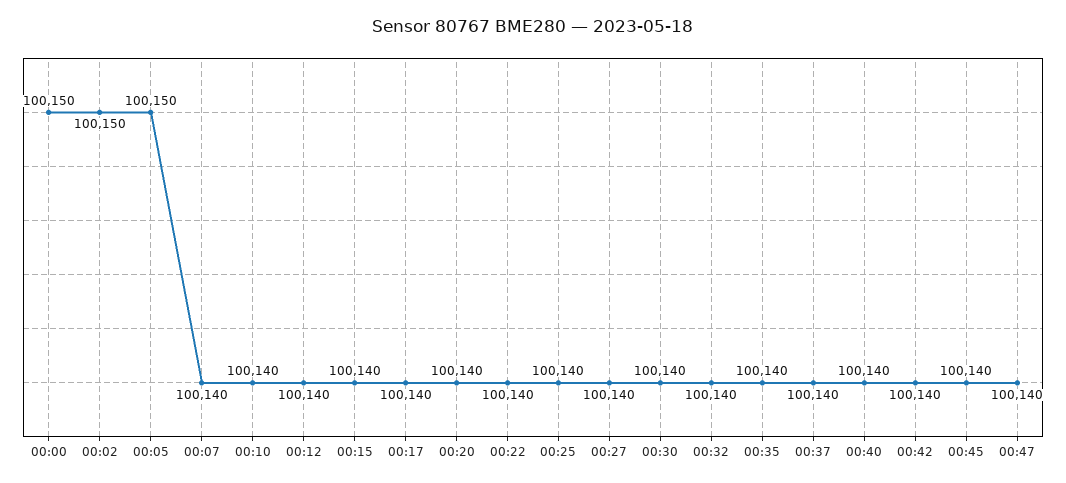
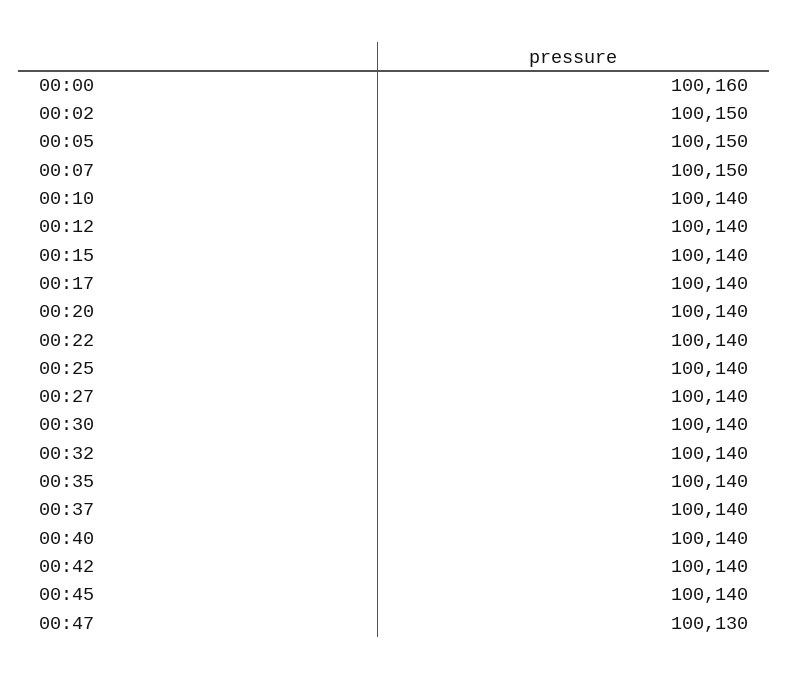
  {
-   "00:00": 100150,
+   "00:00": 100160,
    "00:02": 100150,
    "00:05": 100150,
-   "00:07": 100140,
+   "00:07": 100150,
    "00:10": 100140,
    "00:12": 100140,
    "00:15": 100140,
    "00:17": 100140,
    "00:20": 100140,
    "00:22": 100140,
    "00:25": 100140,
    "00:27": 100140,
    "00:30": 100140,
    "00:32": 100140,
    "00:35": 100140,
    "00:37": 100140,
    "00:40": 100140,
    "00:42": 100140,
    "00:45": 100140,
-   "00:47": 100140
+   "00:47": 100130
  }

